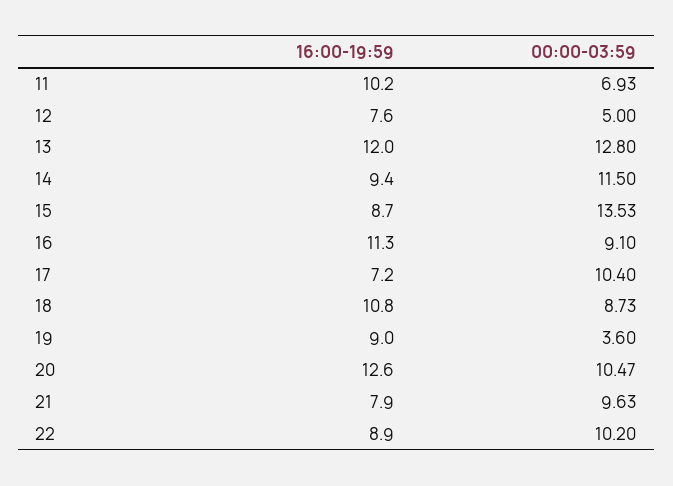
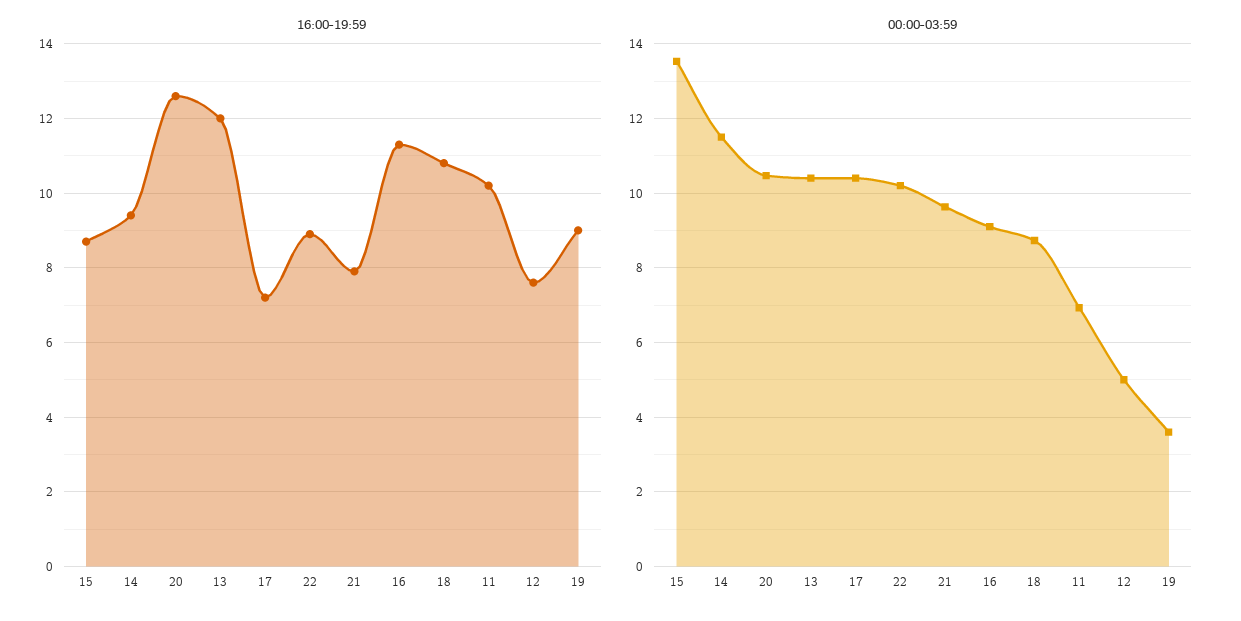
  {
    "16:00-19:59": {
      "11": 10.2,
      "12": 7.6,
      "13": 12,
      "14": 9.4,
      "15": 8.7,
      "16": 11.3,
      "17": 7.2,
      "18": 10.8,
      "19": 9,
      "20": 12.6,
      "21": 7.9,
      "22": 8.9
    },
    "00:00-03:59": {
      "11": 6.93,
      "12": 5,
-     "13": 12.8,
+     "13": 10.4,
      "14": 11.5,
      "15": 13.53,
      "16": 9.1,
      "17": 10.4,
      "18": 8.73,
      "19": 3.6,
      "20": 10.47,
      "21": 9.63,
      "22": 10.2
    }
  }

